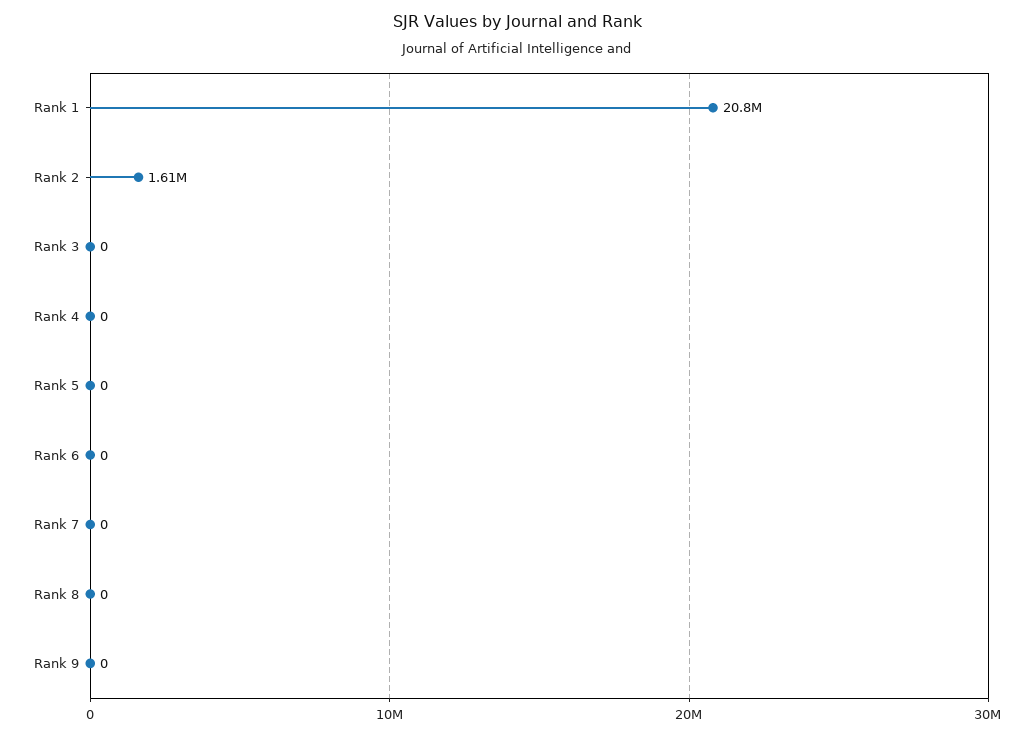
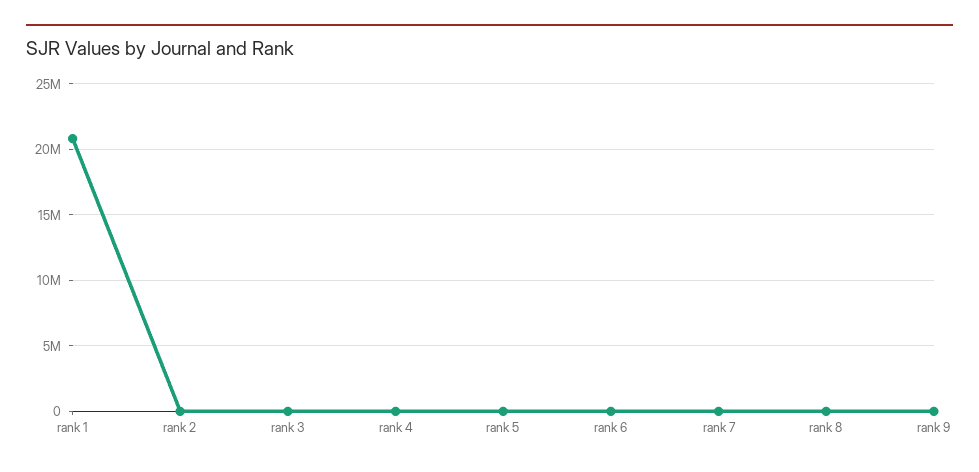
  {
    "Rank 1": 20800000,
-   "Rank 2": 1610000,
+   "Rank 2": 0,
    "Rank 3": 0,
    "Rank 4": 0,
    "Rank 5": 0,
    "Rank 6": 0,
    "Rank 7": 0,
    "Rank 8": 0,
    "Rank 9": 0
  }

